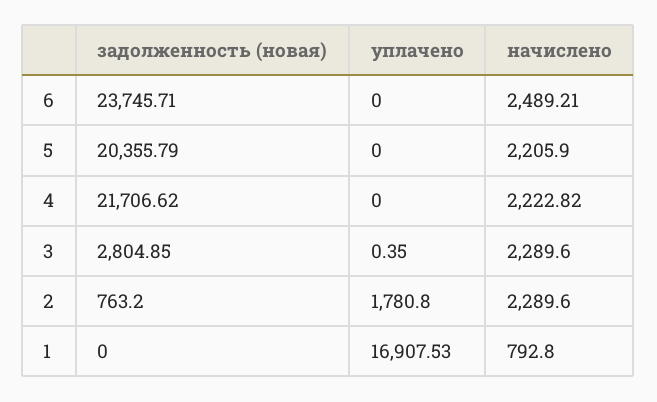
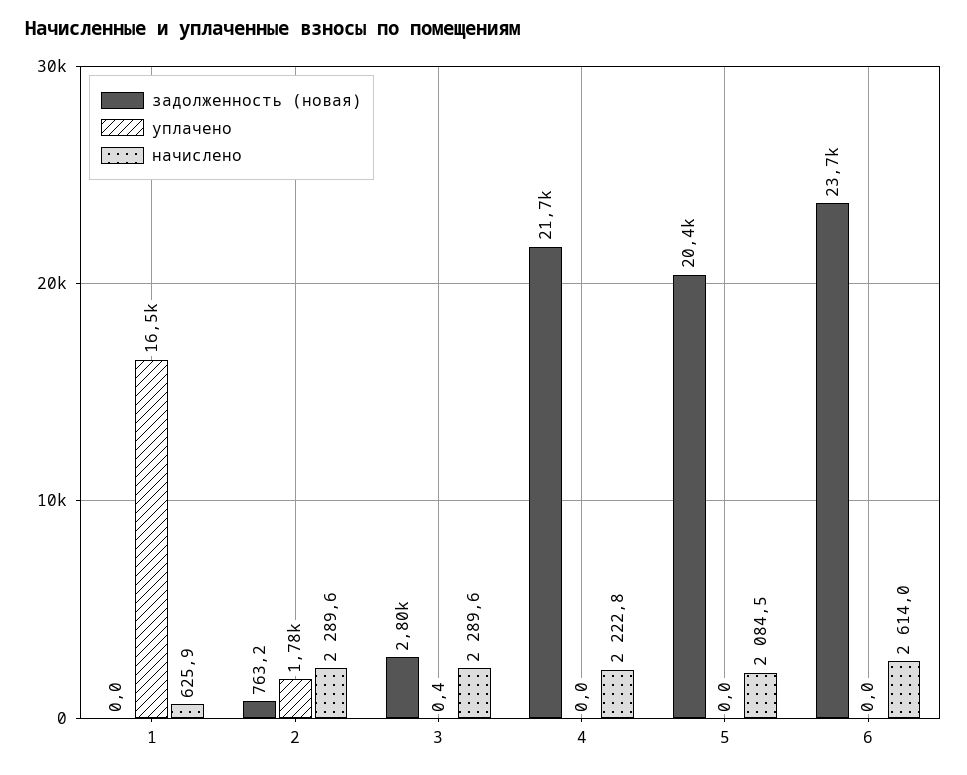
  {
    "задолженность (новая)": {
      "6": 23745.71,
      "5": 20355.79,
      "4": 21706.62,
      "3": 2804.85,
      "2": 763.2,
      "1": 0
    },
    "уплачено": {
      "6": 0,
      "5": 0,
      "4": 0,
      "3": 0.35,
      "2": 1780.8,
-     "1": 16907.53
+     "1": 16500
    },
    "начислено": {
-     "6": 2489.21,
+     "6": 2614,
-     "5": 2205.9,
+     "5": 2084.5,
      "4": 2222.82,
      "3": 2289.6,
      "2": 2289.6,
-     "1": 792.8
+     "1": 625.9
    }
  }

